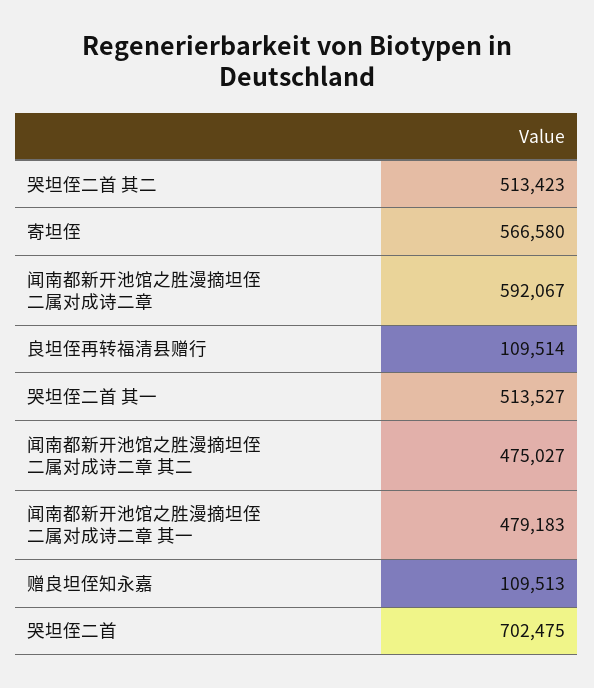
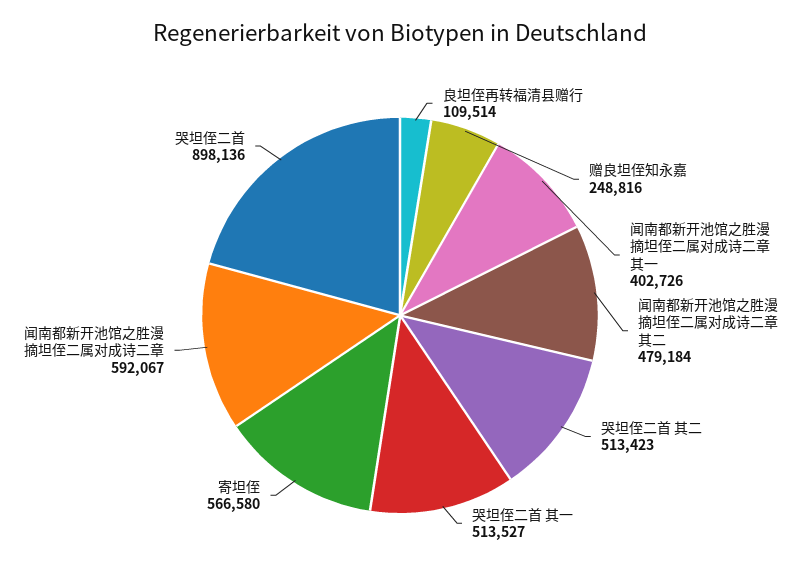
  {
    "哭坦侄二首 其二": 513423,
    "寄坦侄": 566580,
    "闻南都新开池馆之胜漫摘坦侄二属对成诗二章": 592067,
    "良坦侄再转福清县赠行": 109514,
    "哭坦侄二首 其一": 513527,
-   "闻南都新开池馆之胜漫摘坦侄二属对成诗二章 其二": 475027,
+   "闻南都新开池馆之胜漫摘坦侄二属对成诗二章 其二": 479184,
-   "闻南都新开池馆之胜漫摘坦侄二属对成诗二章 其一": 479183,
+   "闻南都新开池馆之胜漫摘坦侄二属对成诗二章 其一": 402726,
-   "赠良坦侄知永嘉": 109513,
+   "赠良坦侄知永嘉": 248816,
-   "哭坦侄二首": 702475
+   "哭坦侄二首": 898136
  }

